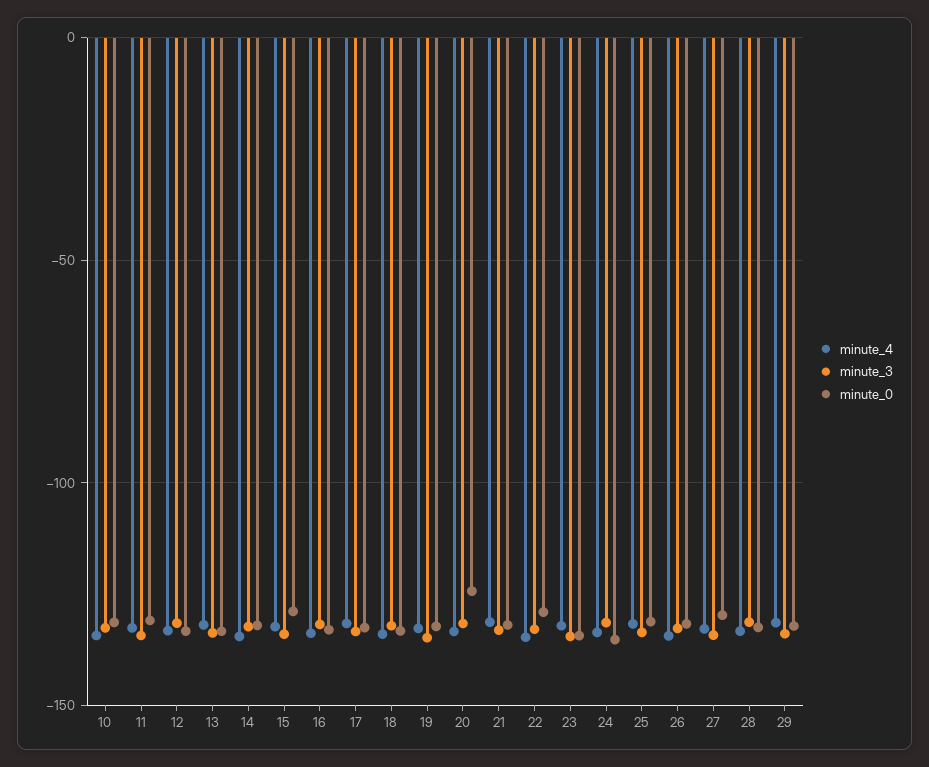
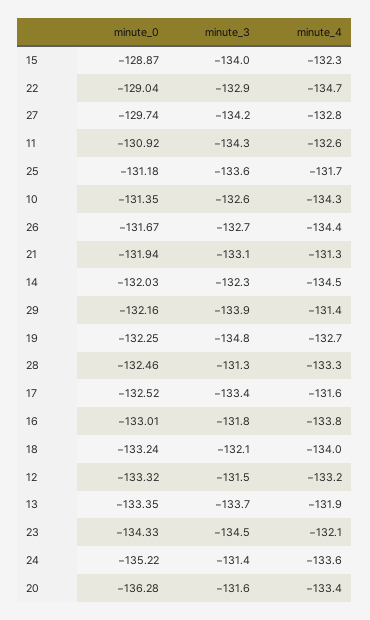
  {
    "minute_4": {
      "10": -134.3,
      "11": -132.6,
      "12": -133.2,
      "13": -131.9,
      "14": -134.5,
      "15": -132.3,
      "16": -133.8,
      "17": -131.6,
      "18": -134,
      "19": -132.7,
      "20": -133.4,
      "21": -131.3,
      "22": -134.7,
      "23": -132.1,
      "24": -133.6,
      "25": -131.7,
      "26": -134.4,
      "27": -132.8,
      "28": -133.3,
      "29": -131.4
    },
    "minute_3": {
      "10": -132.6,
      "11": -134.3,
      "12": -131.5,
      "13": -133.7,
      "14": -132.3,
      "15": -134,
      "16": -131.8,
      "17": -133.4,
      "18": -132.1,
      "19": -134.8,
      "20": -131.6,
      "21": -133.1,
      "22": -132.9,
      "23": -134.5,
      "24": -131.4,
      "25": -133.6,
      "26": -132.7,
      "27": -134.2,
      "28": -131.3,
      "29": -133.9
    },
    "minute_0": {
      "10": -131.35,
      "11": -130.92,
      "12": -133.32,
      "13": -133.35,
      "14": -132.03,
      "15": -128.87,
      "16": -133.01,
      "17": -132.52,
      "18": -133.24,
      "19": -132.25,
-     "20": -125,
+     "20": -136.28,
      "21": -131.94,
      "22": -129.04,
      "23": -134.33,
      "24": -135.22,
      "25": -131.18,
      "26": -131.67,
      "27": -129.74,
      "28": -132.46,
      "29": -132.16
    }
  }

